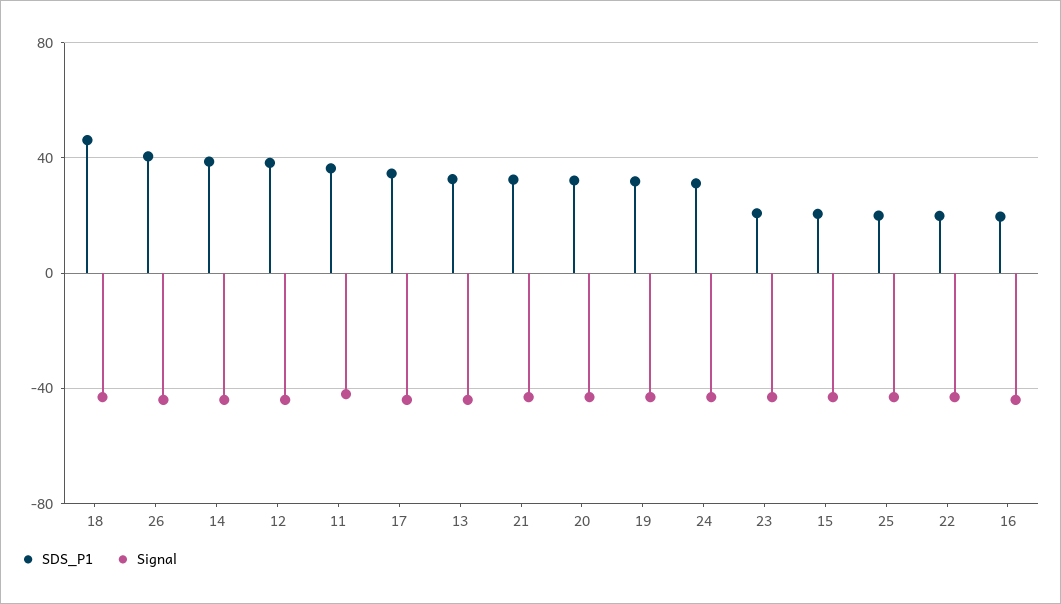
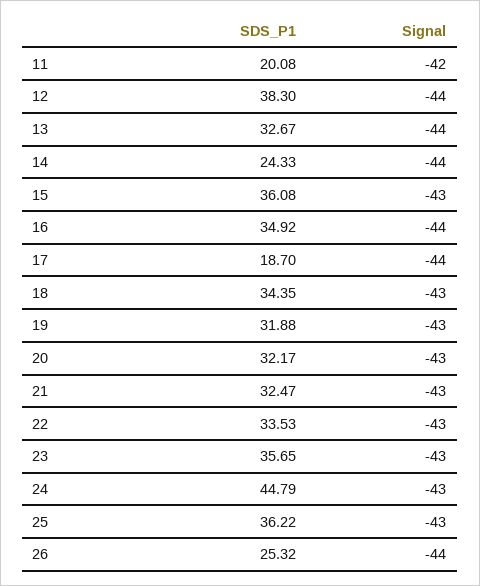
  {
    "SDS_P1": {
-     "18": 45,
+     "18": 34.35,
-     "26": 40,
+     "26": 25.32,
-     "14": 40,
+     "14": 24.33,
      "12": 38.3,
-     "11": 35,
+     "11": 20.08,
-     "17": 35,
+     "17": 18.7,
      "13": 32.67,
      "21": 32.47,
      "20": 32.17,
      "19": 31.88,
-     "24": 30,
+     "24": 44.79,
-     "23": 20,
+     "23": 35.65,
-     "15": 20,
+     "15": 36.08,
-     "25": 20,
+     "25": 36.22,
-     "22": 20,
+     "22": 33.53,
-     "16": 20
+     "16": 34.92
    },
    "Signal": {
      "18": -43,
      "26": -44,
      "14": -44,
      "12": -44,
      "11": -42,
      "17": -44,
      "13": -44,
      "21": -43,
      "20": -43,
      "19": -43,
      "24": -43,
      "23": -43,
      "15": -43,
      "25": -43,
      "22": -43,
      "16": -44
    }
  }

